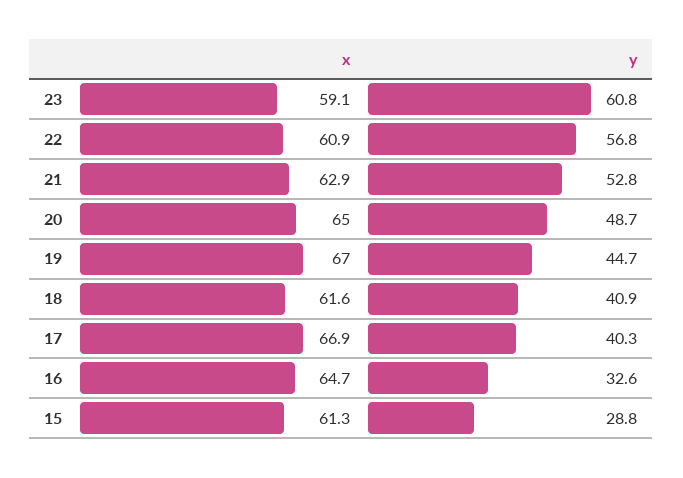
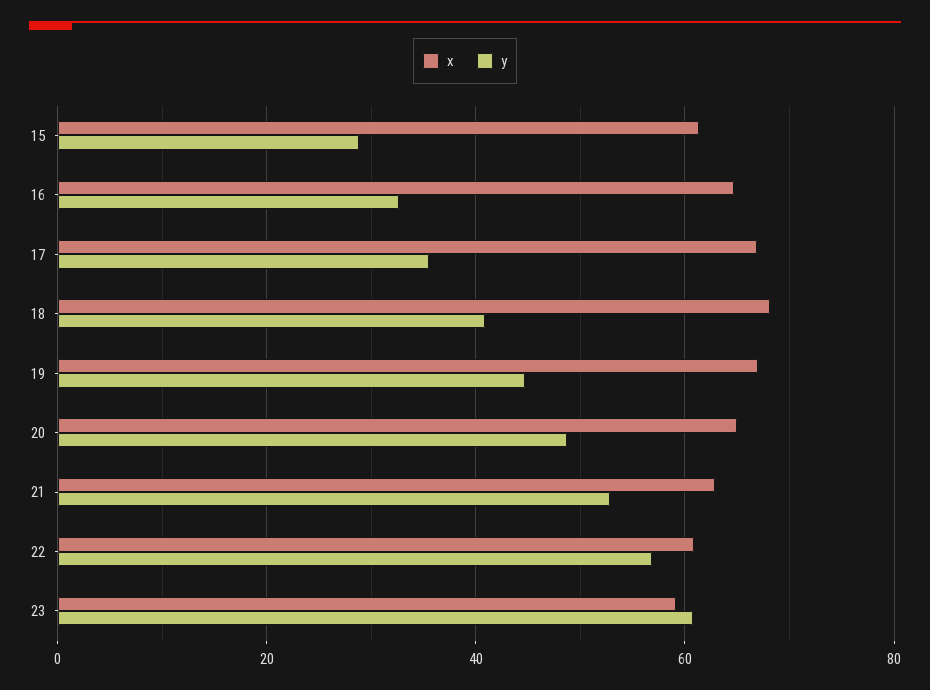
  {
    "x": {
      "23": 59.1,
      "22": 60.9,
      "21": 62.9,
      "20": 65,
      "19": 67,
-     "18": 61.6,
+     "18": 68,
      "17": 66.9,
      "16": 64.7,
      "15": 61.3
    },
    "y": {
      "23": 60.8,
      "22": 56.8,
      "21": 52.8,
      "20": 48.7,
      "19": 44.7,
      "18": 40.9,
-     "17": 40.3,
+     "17": 36,
      "16": 32.6,
      "15": 28.8
    }
  }

